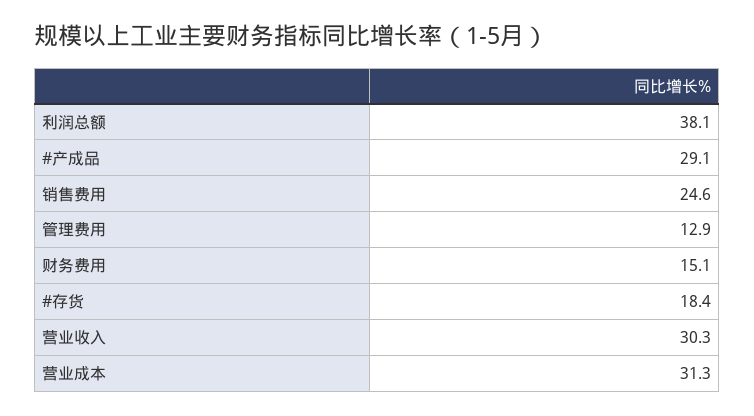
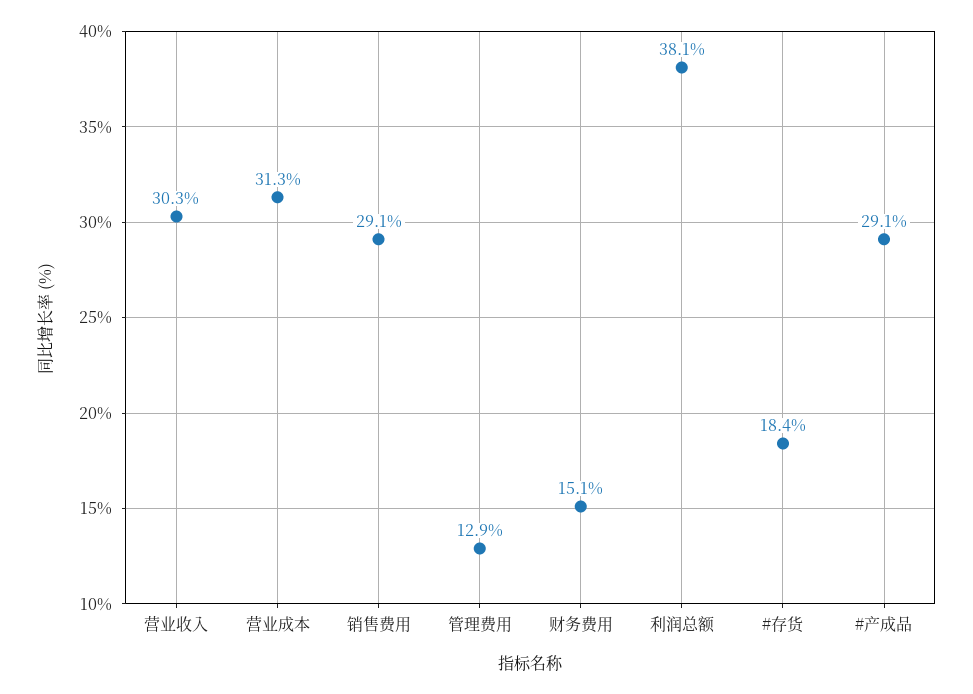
  {
    "利润总额": 38.1,
    "#产成品": 29.1,
-   "销售费用": 24.6,
+   "销售费用": 29.1,
    "管理费用": 12.9,
    "财务费用": 15.1,
    "#存货": 18.4,
    "营业收入": 30.3,
    "营业成本": 31.3
  }

